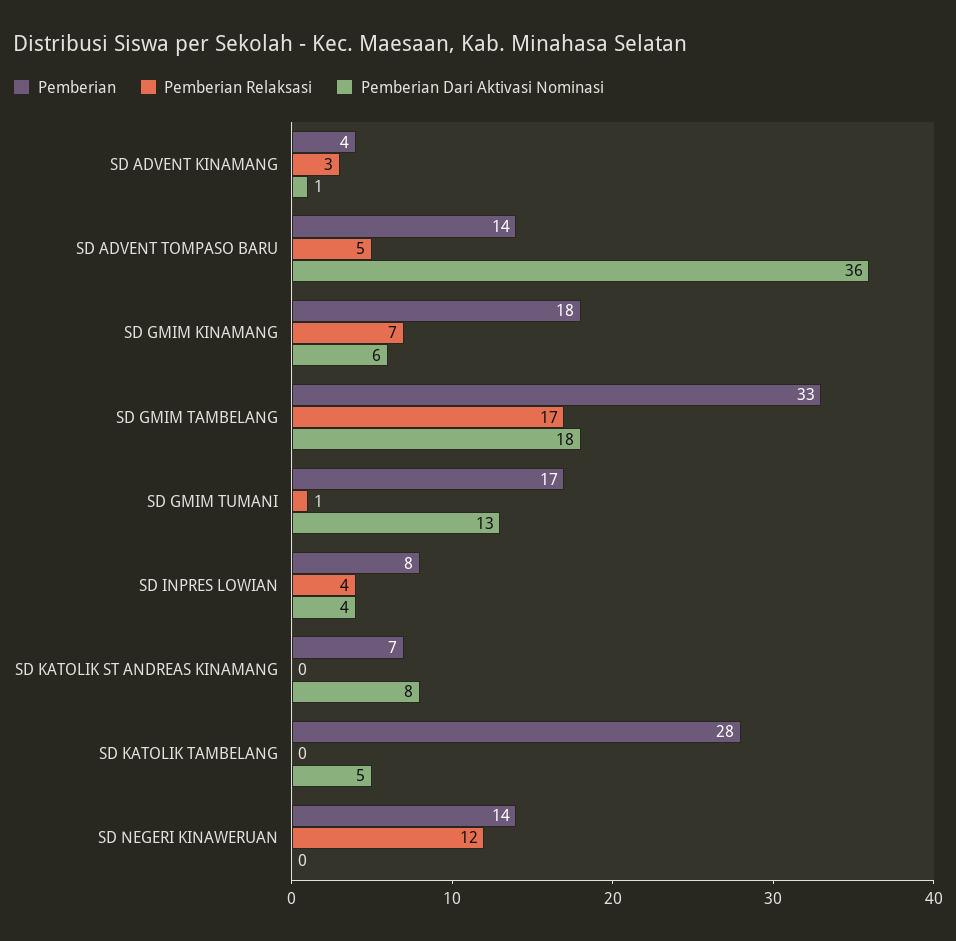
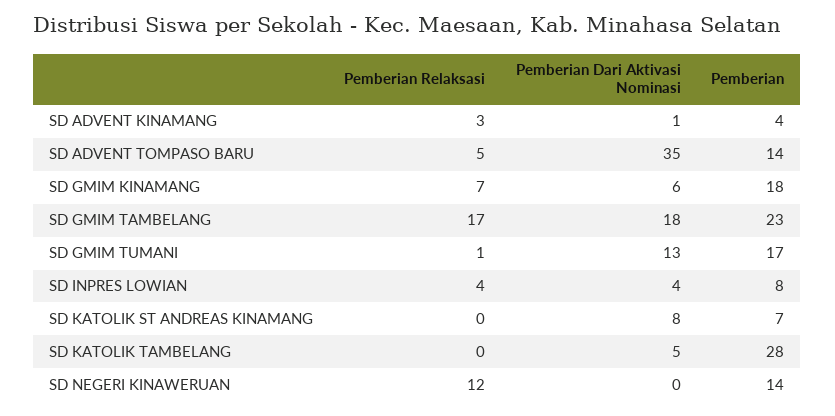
  {
    "Pemberian": {
      "SD ADVENT KINAMANG": 4,
      "SD ADVENT TOMPASO BARU": 14,
      "SD GMIM KINAMANG": 18,
-     "SD GMIM TAMBELANG": 33,
+     "SD GMIM TAMBELANG": 23,
      "SD GMIM TUMANI": 17,
      "SD INPRES LOWIAN": 8,
      "SD KATOLIK ST ANDREAS KINAMANG": 7,
      "SD KATOLIK TAMBELANG": 28,
      "SD NEGERI KINAWERUAN": 14
    },
    "Pemberian Relaksasi": {
      "SD ADVENT KINAMANG": 3,
      "SD ADVENT TOMPASO BARU": 5,
      "SD GMIM KINAMANG": 7,
      "SD GMIM TAMBELANG": 17,
      "SD GMIM TUMANI": 1,
      "SD INPRES LOWIAN": 4,
      "SD KATOLIK ST ANDREAS KINAMANG": 0,
      "SD KATOLIK TAMBELANG": 0,
      "SD NEGERI KINAWERUAN": 12
    },
    "Pemberian Dari Aktivasi Nominasi": {
      "SD ADVENT KINAMANG": 1,
-     "SD ADVENT TOMPASO BARU": 36,
+     "SD ADVENT TOMPASO BARU": 35,
      "SD GMIM KINAMANG": 6,
      "SD GMIM TAMBELANG": 18,
      "SD GMIM TUMANI": 13,
      "SD INPRES LOWIAN": 4,
      "SD KATOLIK ST ANDREAS KINAMANG": 8,
      "SD KATOLIK TAMBELANG": 5,
      "SD NEGERI KINAWERUAN": 0
    }
  }

